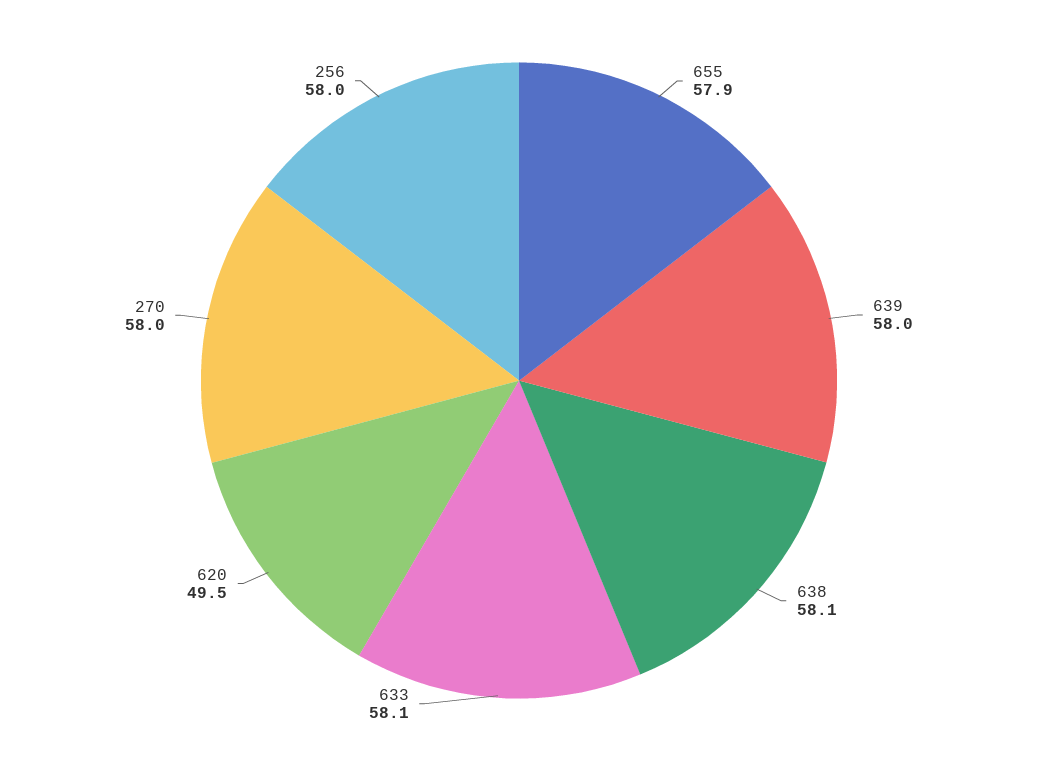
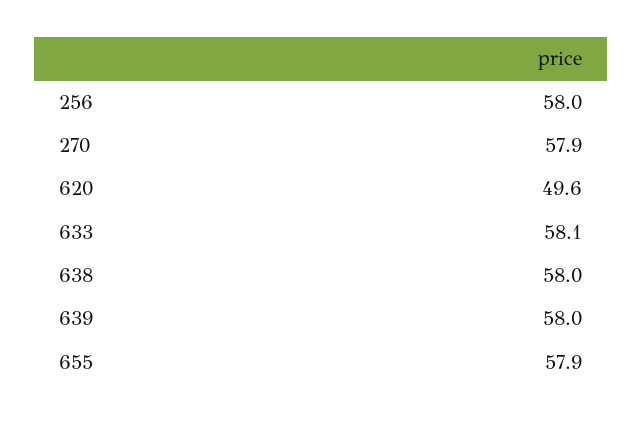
  {
    "655": 57.9,
    "639": 58,
-   "638": 58.1,
+   "638": 58,
    "633": 58.1,
-   "620": 49.5,
+   "620": 49.6,
-   "270": 58,
+   "270": 57.9,
    "256": 58
  }

